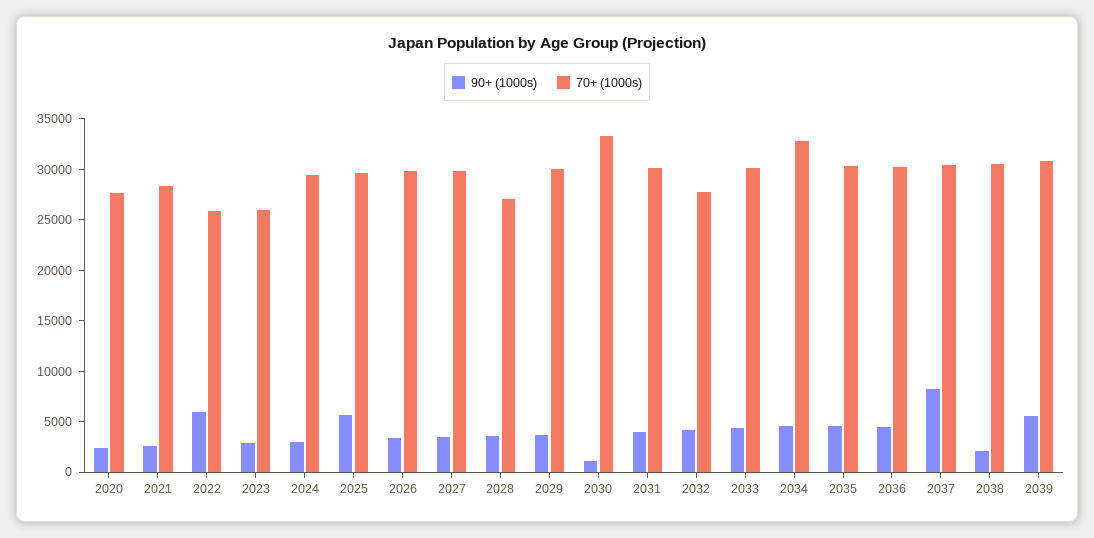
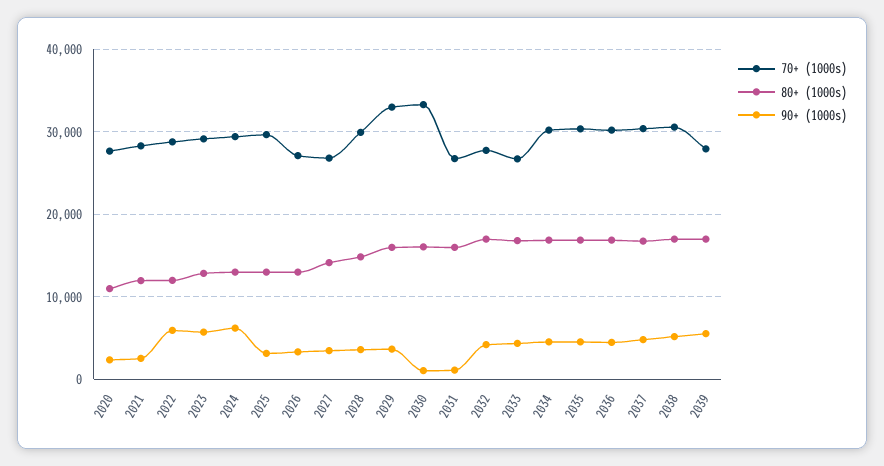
  {
    "90+ (1000s)": {
      "2020": 2000,
      "2021": 3000,
      "2022": 6000,
-     "2023": 3000,
+     "2023": 6000,
-     "2024": 3000,
+     "2024": 6000,
-     "2025": 6000,
+     "2025": 3000,
      "2026": 3000,
      "2027": 3000,
      "2028": 4000,
      "2029": 4000,
      "2030": 1000,
-     "2031": 4000,
+     "2031": 1000,
      "2032": 4000,
      "2033": 4000,
      "2034": 5000,
      "2035": 5000,
      "2036": 5000,
-     "2037": 8000,
+     "2037": 5000,
-     "2038": 2000,
+     "2038": 5000,
      "2039": 6000
    },
    "70+ (1000s)": {
      "2020": 28000,
      "2021": 28000,
-     "2022": 26000,
+     "2022": 29000,
-     "2023": 26000,
+     "2023": 29000,
      "2024": 29000,
      "2025": 30000,
-     "2026": 30000,
+     "2026": 27000,
-     "2027": 30000,
+     "2027": 27000,
-     "2028": 27000,
+     "2028": 30000,
-     "2029": 30000,
+     "2029": 33000,
      "2030": 33000,
-     "2031": 30000,
+     "2031": 27000,
      "2032": 28000,
-     "2033": 30000,
+     "2033": 27000,
-     "2034": 33000,
+     "2034": 30000,
      "2035": 30000,
      "2036": 30000,
      "2037": 30000,
      "2038": 31000,
-     "2039": 31000
+     "2039": 28000
-   }
+   },
+   "80+ (1000s)": {
+     "2020": 11000,
+     "2021": 12000,
+     "2022": 12000,
+     "2023": 13000,
+     "2024": 13000,
+     "2025": 13000,
+     "2026": 13000,
+     "2027": 14000,
+     "2028": 15000,
+     "2029": 16000,
+     "2030": 16000,
+     "2031": 16000,
+     "2032": 17000,
+     "2033": 17000,
+     "2034": 17000,
+     "2035": 17000,
+     "2036": 17000,
+     "2037": 17000,
+     "2038": 17000,
+     "2039": 17000
+   }
  }

